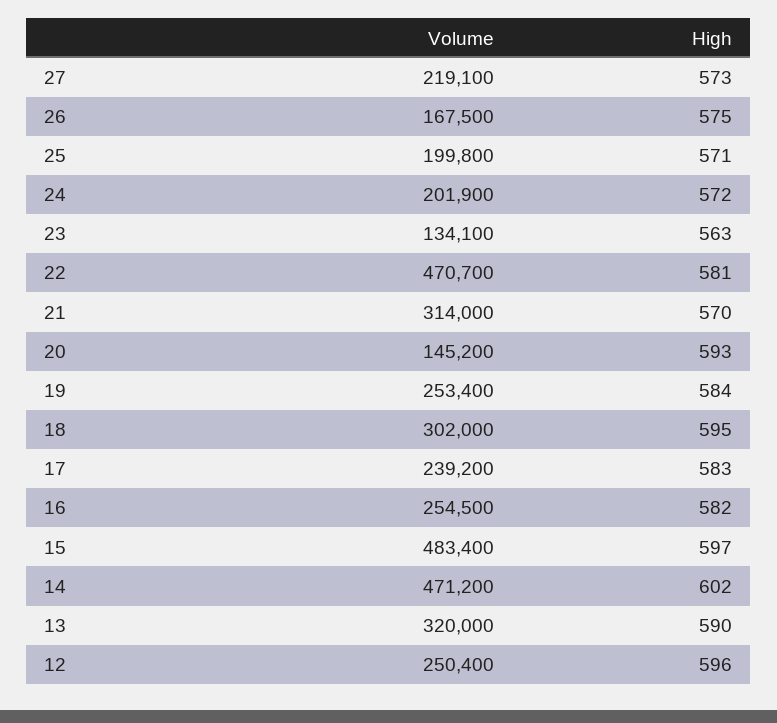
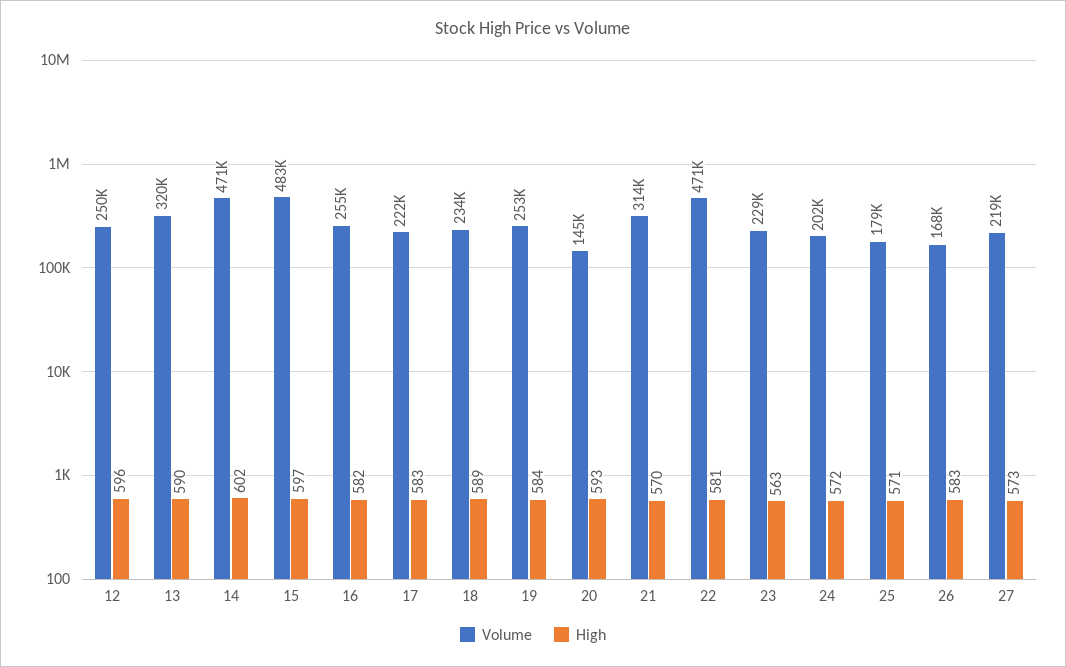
  {
    "Volume": {
      "27": 219100,
      "26": 167500,
-     "25": 199800,
+     "25": 179000,
      "24": 201900,
-     "23": 134100,
+     "23": 229000,
      "22": 470700,
      "21": 314000,
      "20": 145200,
      "19": 253400,
-     "18": 302000,
+     "18": 234000,
-     "17": 239200,
+     "17": 222000,
      "16": 254500,
      "15": 483400,
      "14": 471200,
      "13": 320000,
      "12": 250400
    },
    "High": {
      "27": 573,
-     "26": 575,
+     "26": 583,
      "25": 571,
      "24": 572,
      "23": 563,
      "22": 581,
      "21": 570,
      "20": 593,
      "19": 584,
-     "18": 595,
+     "18": 589,
      "17": 583,
      "16": 582,
      "15": 597,
      "14": 602,
      "13": 590,
      "12": 596
    }
  }

